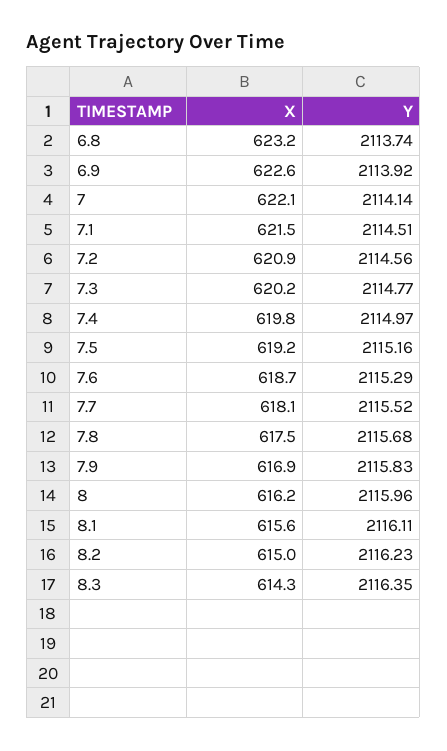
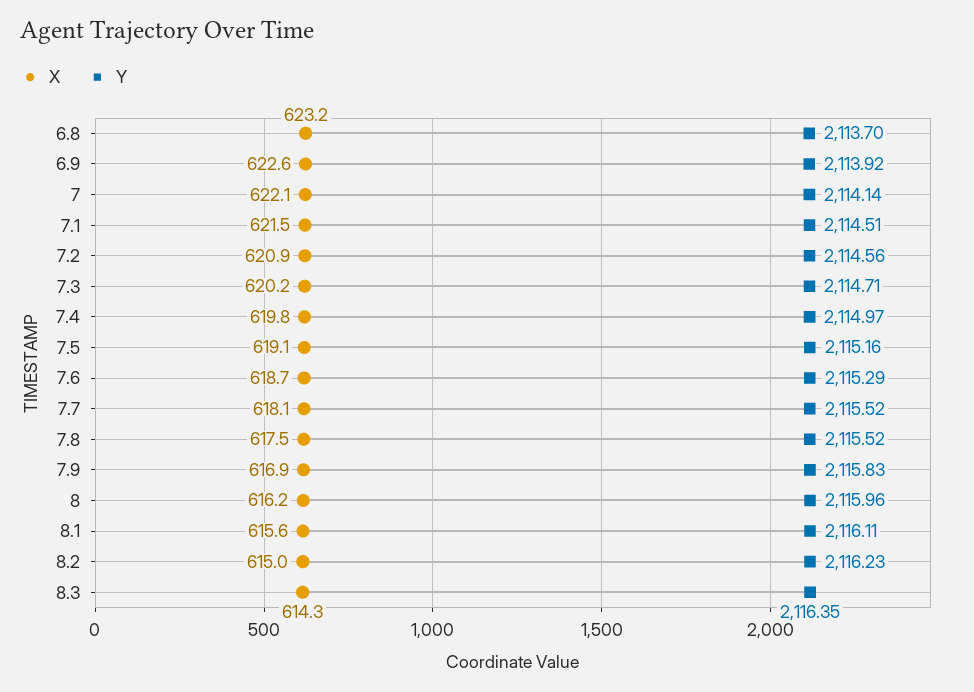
  {
    "X": {
      "6.8": 623.2,
      "6.9": 622.6,
      "7": 622.1,
      "7.1": 621.5,
      "7.2": 620.9,
      "7.3": 620.2,
      "7.4": 619.8,
-     "7.5": 619.2,
+     "7.5": 619.1,
      "7.6": 618.7,
      "7.7": 618.1,
      "7.8": 617.5,
      "7.9": 616.9,
      "8": 616.2,
      "8.1": 615.6,
      "8.2": 615,
      "8.3": 614.3
    },
    "Y": {
-     "6.8": 2113.74,
+     "6.8": 2113.7,
      "6.9": 2113.92,
      "7": 2114.14,
      "7.1": 2114.51,
      "7.2": 2114.56,
-     "7.3": 2114.77,
+     "7.3": 2114.71,
      "7.4": 2114.97,
      "7.5": 2115.16,
      "7.6": 2115.29,
      "7.7": 2115.52,
-     "7.8": 2115.68,
+     "7.8": 2115.52,
      "7.9": 2115.83,
      "8": 2115.96,
      "8.1": 2116.11,
      "8.2": 2116.23,
      "8.3": 2116.35
    }
  }

